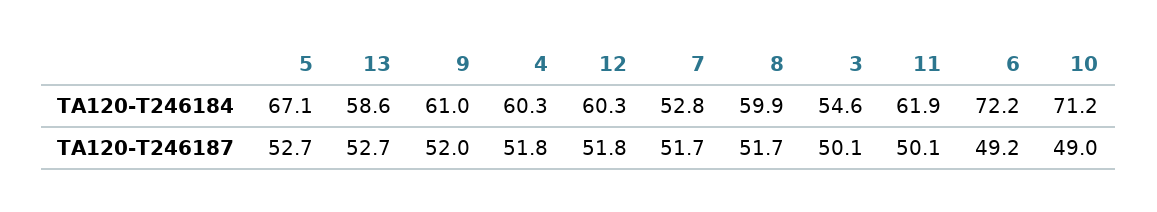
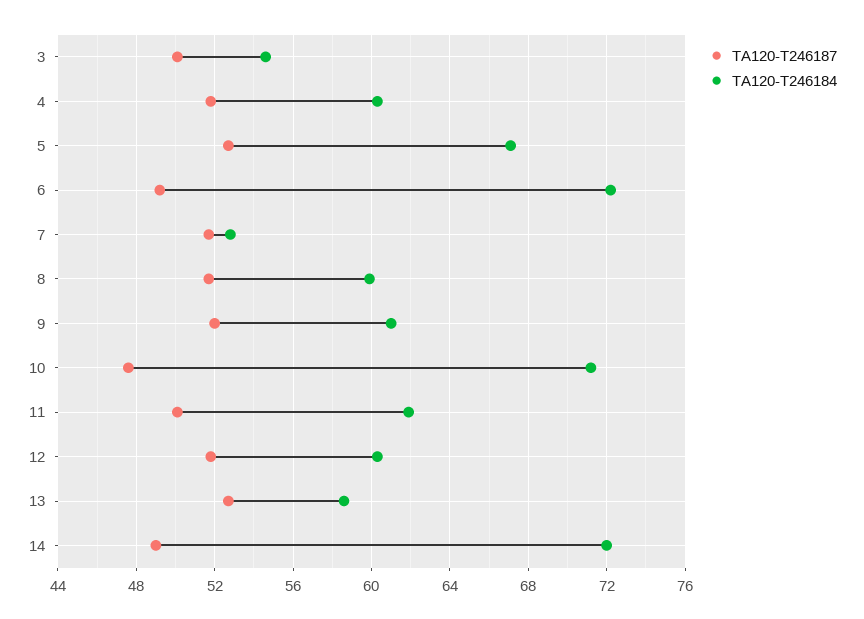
  {
    "TA120-T246184": {
      "5": 67.1,
      "13": 58.6,
      "9": 61,
      "4": 60.3,
      "12": 60.3,
      "7": 52.8,
      "8": 59.9,
      "3": 54.6,
      "11": 61.9,
      "6": 72.2,
-     "10": 71.2
+     "10": 71.2,
+     "14": 72
    },
    "TA120-T246187": {
      "5": 52.7,
      "13": 52.7,
      "9": 52,
      "4": 51.8,
      "12": 51.8,
      "7": 51.7,
      "8": 51.7,
      "3": 50.1,
      "11": 50.1,
      "6": 49.2,
-     "10": 49
+     "10": 47.5,
+     "14": 49
    }
  }

